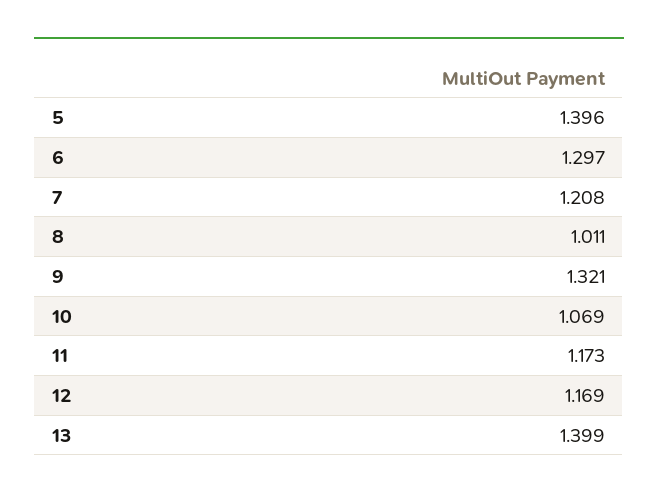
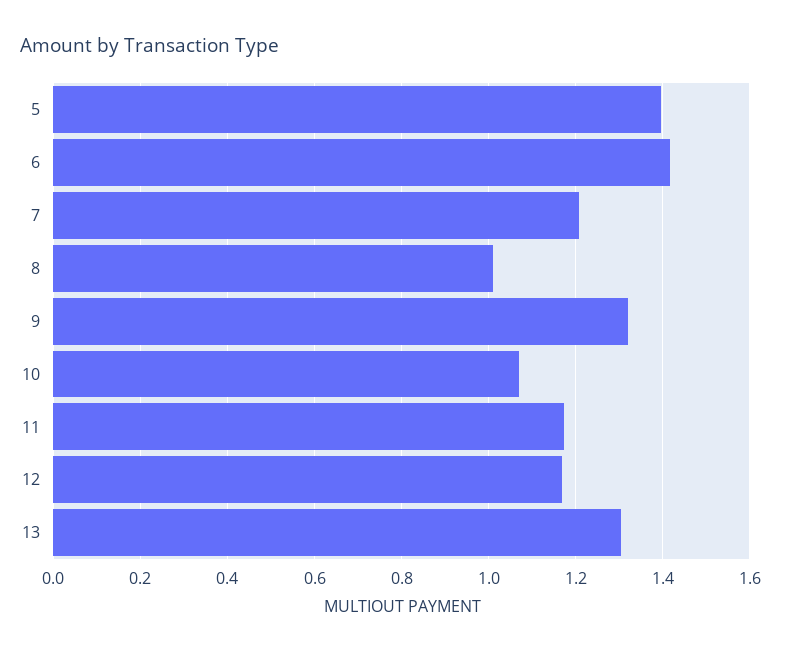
  {
    "5": 1.396,
-   "6": 1.297,
+   "6": 1.42,
    "7": 1.208,
    "8": 1.011,
    "9": 1.321,
    "10": 1.069,
    "11": 1.173,
    "12": 1.169,
-   "13": 1.399
+   "13": 1.3
  }

